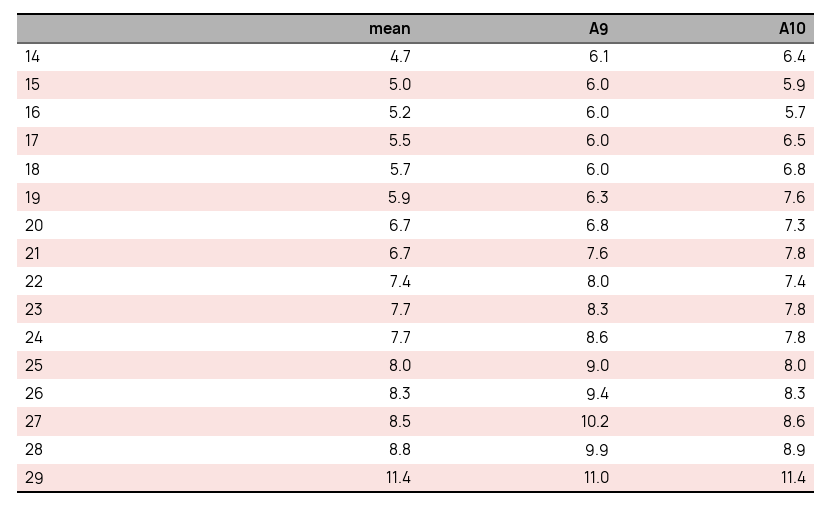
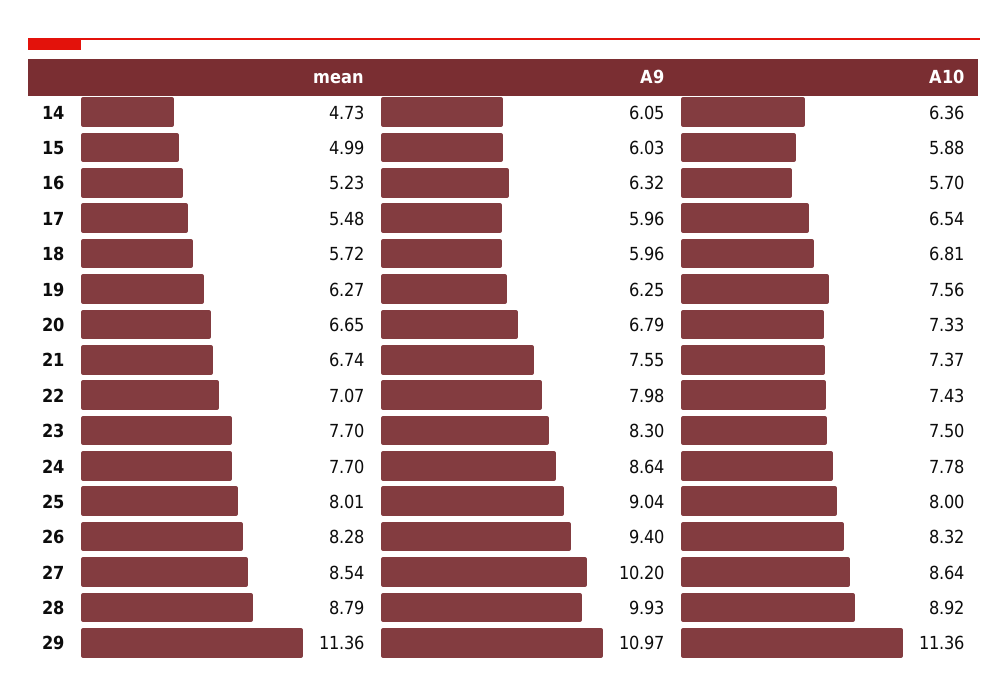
  {
    "mean": {
      "14": 4.73,
      "15": 4.99,
      "16": 5.23,
      "17": 5.48,
      "18": 5.72,
-     "19": 5.9,
+     "19": 6.27,
      "20": 6.65,
      "21": 6.74,
-     "22": 7.4,
+     "22": 7.07,
      "23": 7.7,
      "24": 7.7,
      "25": 8.01,
      "26": 8.28,
      "27": 8.54,
      "28": 8.79,
      "29": 11.36
    },
    "A9": {
      "14": 6.05,
      "15": 6.03,
-     "16": 6,
+     "16": 6.32,
      "17": 5.96,
      "18": 5.96,
      "19": 6.25,
      "20": 6.79,
      "21": 7.55,
      "22": 7.98,
      "23": 8.3,
      "24": 8.64,
      "25": 9.04,
      "26": 9.4,
      "27": 10.2,
      "28": 9.93,
      "29": 10.97
    },
    "A10": {
      "14": 6.36,
      "15": 5.88,
      "16": 5.7,
      "17": 6.54,
      "18": 6.81,
      "19": 7.56,
      "20": 7.33,
-     "21": 7.8,
+     "21": 7.37,
      "22": 7.43,
-     "23": 7.8,
+     "23": 7.5,
      "24": 7.78,
      "25": 8,
      "26": 8.32,
      "27": 8.64,
      "28": 8.92,
      "29": 11.36
    }
  }

